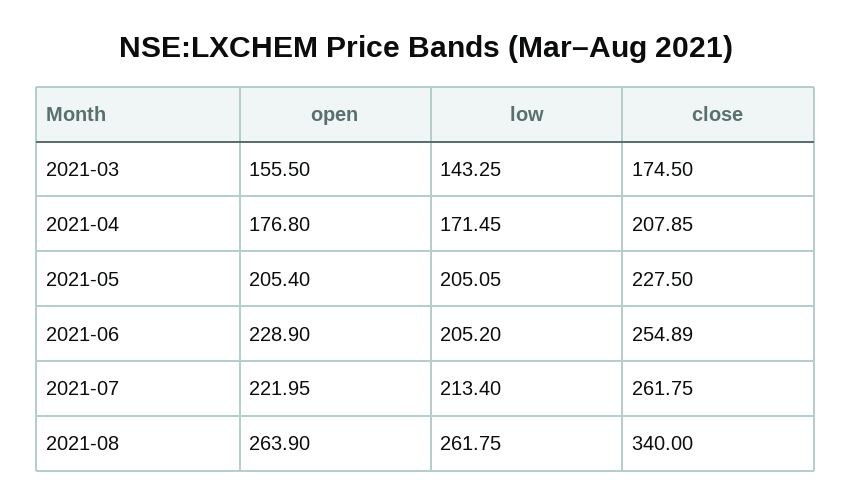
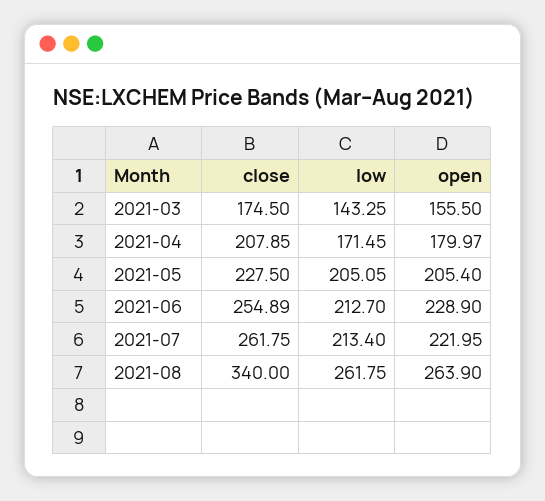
  {
    "open": {
      "2021-03": 155.5,
-     "2021-04": 176.8,
+     "2021-04": 179.97,
      "2021-05": 205.4,
      "2021-06": 228.9,
      "2021-07": 221.95,
      "2021-08": 263.9
    },
    "low": {
      "2021-03": 143.25,
      "2021-04": 171.45,
      "2021-05": 205.05,
-     "2021-06": 205.2,
+     "2021-06": 212.7,
      "2021-07": 213.4,
      "2021-08": 261.75
    },
    "close": {
      "2021-03": 174.5,
      "2021-04": 207.85,
      "2021-05": 227.5,
      "2021-06": 254.89,
      "2021-07": 261.75,
      "2021-08": 340
    }
  }

